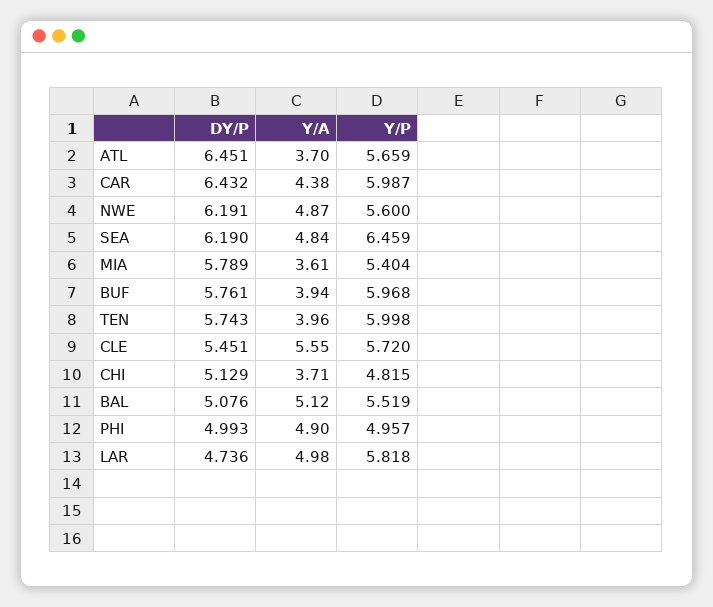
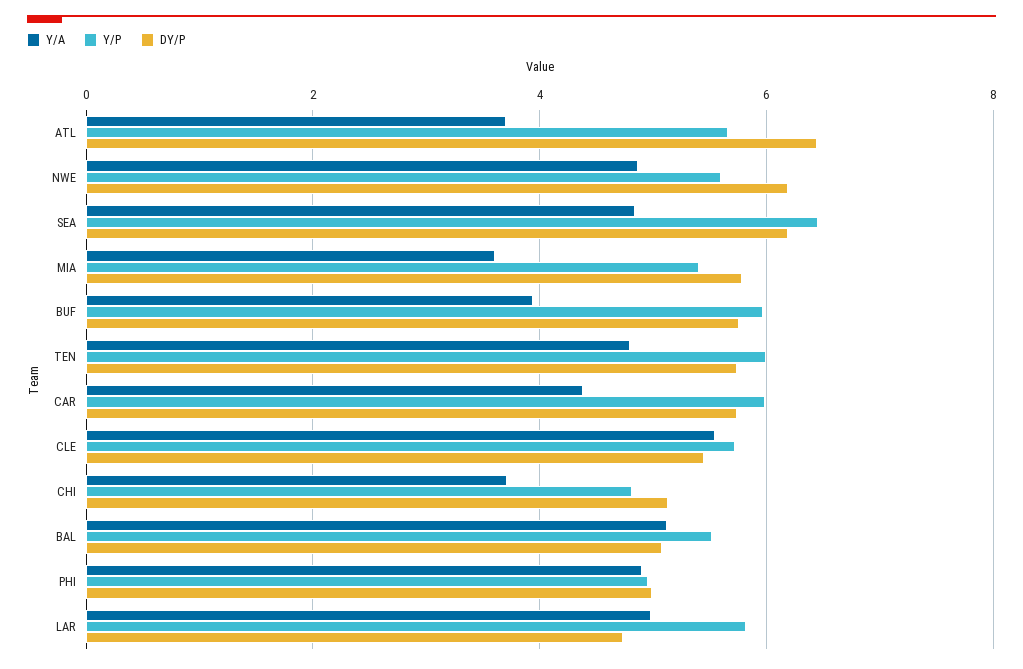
  {
    "DY/P": {
      "ATL": 6.451,
-     "CAR": 6.432,
+     "CAR": 5.8,
      "NWE": 6.191,
      "SEA": 6.19,
      "MIA": 5.789,
      "BUF": 5.761,
      "TEN": 5.743,
      "CLE": 5.451,
      "CHI": 5.129,
      "BAL": 5.076,
      "PHI": 4.993,
      "LAR": 4.736
    },
    "Y/A": {
      "ATL": 3.7,
      "CAR": 4.38,
      "NWE": 4.87,
      "SEA": 4.84,
      "MIA": 3.61,
      "BUF": 3.94,
-     "TEN": 3.96,
+     "TEN": 4.8,
      "CLE": 5.55,
      "CHI": 3.71,
      "BAL": 5.12,
      "PHI": 4.9,
      "LAR": 4.98
    },
    "Y/P": {
      "ATL": 5.659,
      "CAR": 5.987,
      "NWE": 5.6,
      "SEA": 6.459,
      "MIA": 5.404,
      "BUF": 5.968,
      "TEN": 5.998,
      "CLE": 5.72,
      "CHI": 4.815,
      "BAL": 5.519,
      "PHI": 4.957,
      "LAR": 5.818
    }
  }

